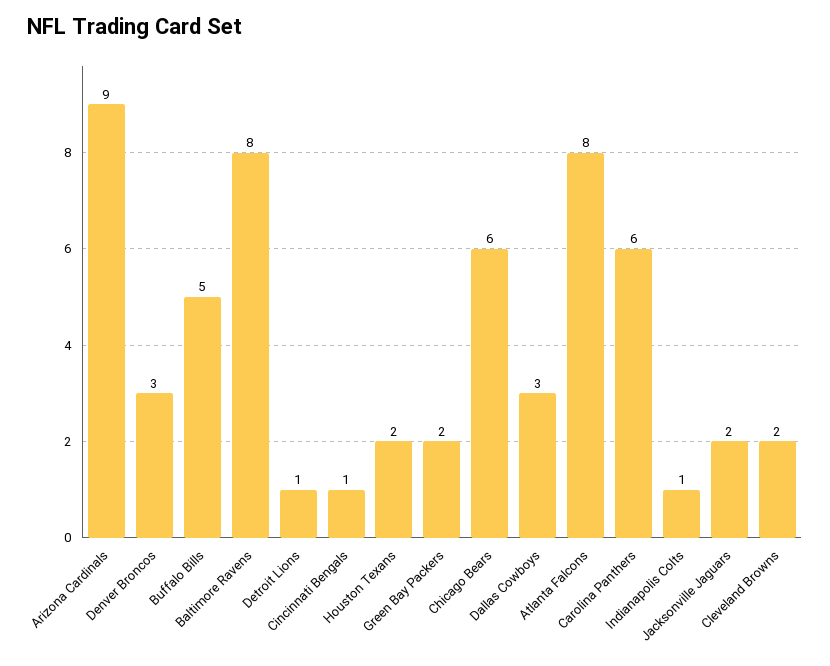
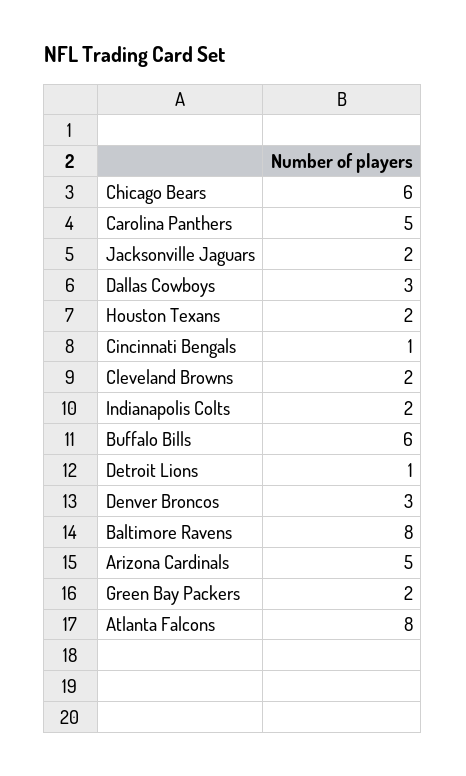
  {
-   "Arizona Cardinals": 9,
+   "Arizona Cardinals": 5,
    "Denver Broncos": 3,
-   "Buffalo Bills": 5,
+   "Buffalo Bills": 6,
    "Baltimore Ravens": 8,
    "Detroit Lions": 1,
    "Cincinnati Bengals": 1,
    "Houston Texans": 2,
    "Green Bay Packers": 2,
    "Chicago Bears": 6,
    "Dallas Cowboys": 3,
    "Atlanta Falcons": 8,
-   "Carolina Panthers": 6,
+   "Carolina Panthers": 5,
-   "Indianapolis Colts": 1,
+   "Indianapolis Colts": 2,
    "Jacksonville Jaguars": 2,
    "Cleveland Browns": 2
  }

